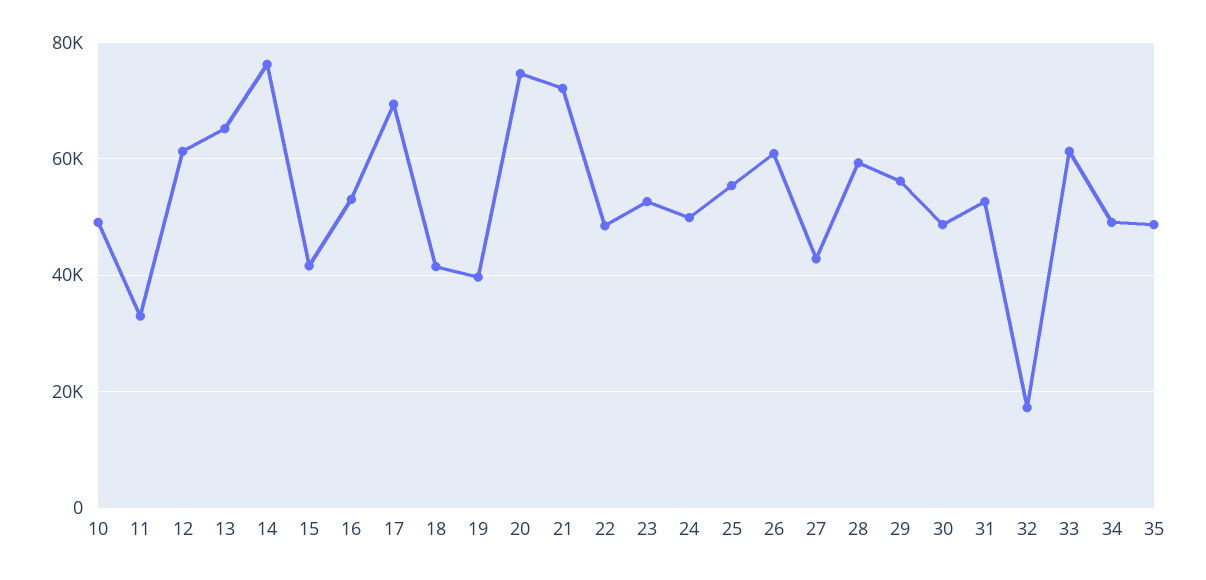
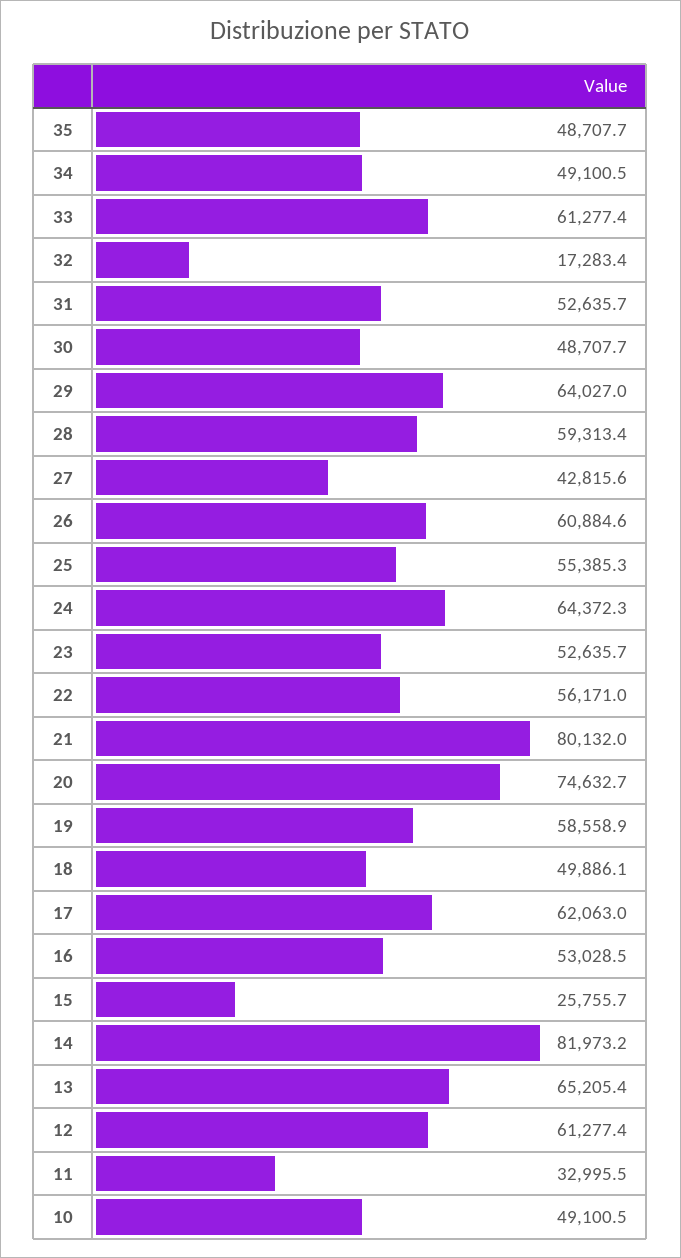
  {
    "10": 49100.5,
    "11": 32995.5,
    "12": 61277.4,
    "13": 65205.4,
-   "14": 76000,
+   "14": 81973.2,
-   "15": 42000,
+   "15": 25755.7,
    "16": 53028.5,
-   "17": 70000,
+   "17": 62063,
-   "18": 42000,
+   "18": 49886.1,
-   "19": 40000,
+   "19": 58558.9,
    "20": 74632.7,
-   "21": 72000,
+   "21": 80132,
-   "22": 48000,
+   "22": 56171,
    "23": 52635.7,
-   "24": 50000,
+   "24": 64372.3,
    "25": 55385.3,
    "26": 60884.6,
    "27": 42815.6,
    "28": 59313.4,
-   "29": 56000,
+   "29": 64027,
    "30": 48707.7,
    "31": 52635.7,
    "32": 17283.4,
    "33": 61277.4,
    "34": 49100.5,
    "35": 48707.7
  }

